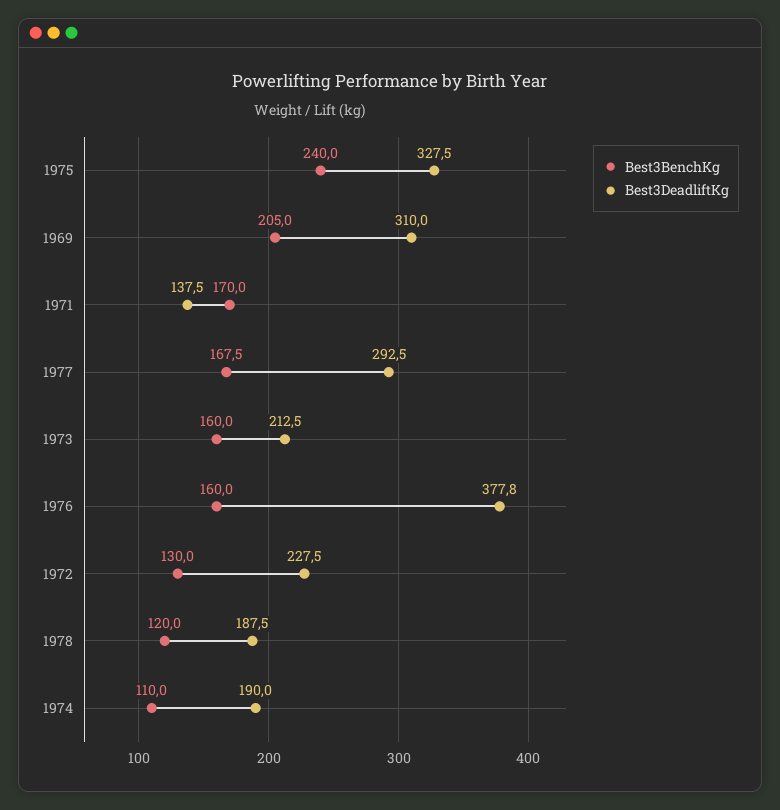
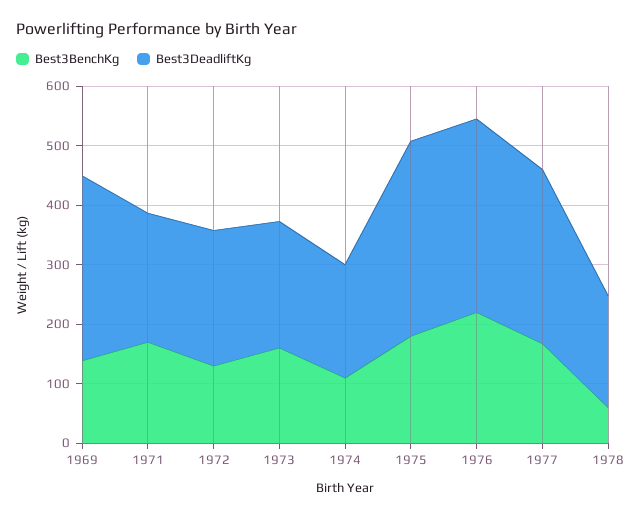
  {
    "Best3BenchKg": {
-     "1975": 240,
+     "1975": 180,
-     "1969": 205,
+     "1969": 140,
      "1971": 170,
      "1977": 167.5,
      "1973": 160,
-     "1976": 160,
+     "1976": 220,
      "1972": 130,
-     "1978": 120,
+     "1978": 60,
      "1974": 110
    },
    "Best3DeadliftKg": {
      "1975": 327.5,
      "1969": 310,
-     "1971": 137.5,
+     "1971": 220,
      "1977": 292.5,
      "1973": 212.5,
-     "1976": 377.8,
+     "1976": 320,
      "1972": 227.5,
      "1978": 187.5,
      "1974": 190
    }
  }

